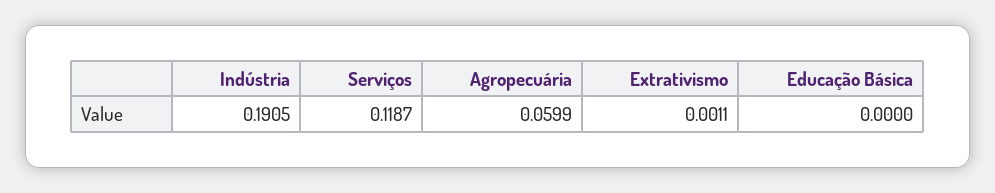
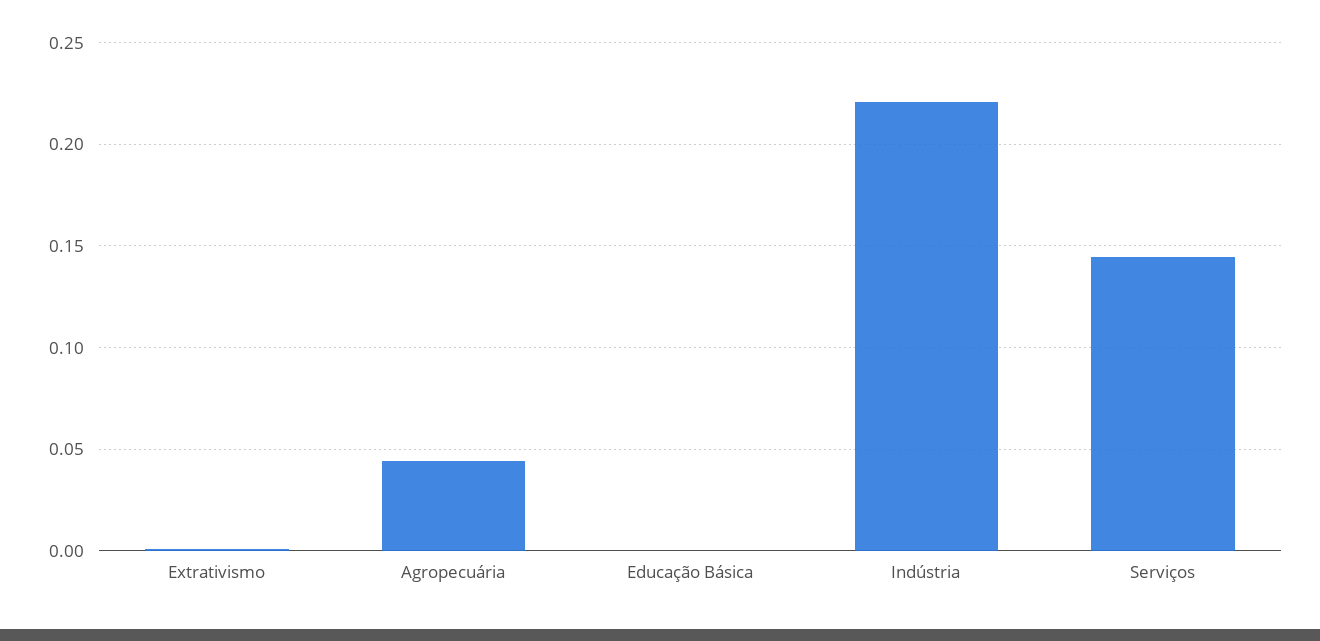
  {
-   "Indústria": 0.1905,
+   "Indústria": 0.22,
-   "Serviços": 0.1187,
+   "Serviços": 0.145,
-   "Agropecuária": 0.0599,
+   "Agropecuária": 0.045,
    "Extrativismo": 0.0011,
    "Educação Básica": 0
  }

